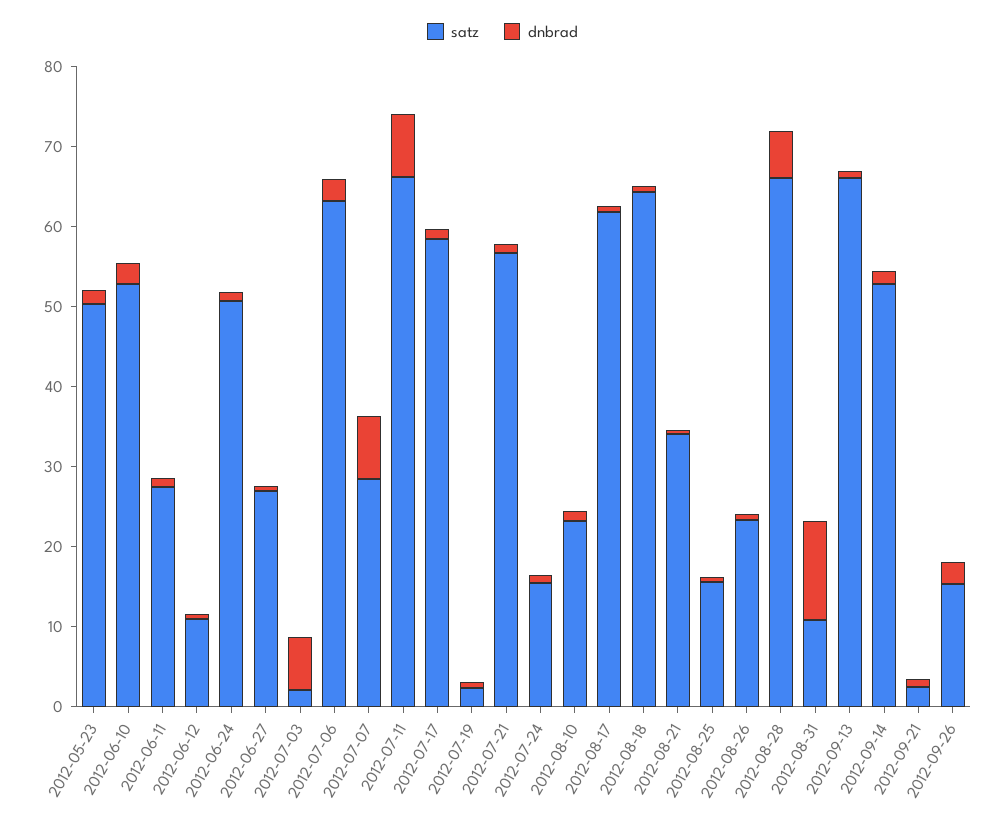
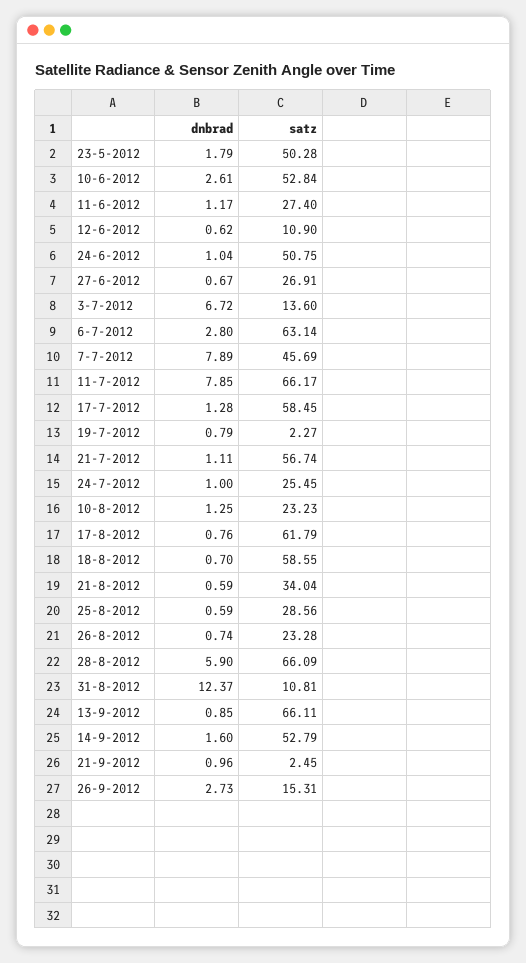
  {
    "satz": {
      "2012-05-23": 50.28,
      "2012-06-10": 52.84,
      "2012-06-11": 27.4,
      "2012-06-12": 10.9,
      "2012-06-24": 50.75,
      "2012-06-27": 26.91,
-     "2012-07-03": 2,
+     "2012-07-03": 13.6,
      "2012-07-06": 63.14,
-     "2012-07-07": 28,
+     "2012-07-07": 45.69,
      "2012-07-11": 66.17,
      "2012-07-17": 58.45,
      "2012-07-19": 2.27,
      "2012-07-21": 56.74,
-     "2012-07-24": 16,
+     "2012-07-24": 25.45,
      "2012-08-10": 23.23,
      "2012-08-17": 61.79,
-     "2012-08-18": 64,
+     "2012-08-18": 58.55,
      "2012-08-21": 34.04,
-     "2012-08-25": 16,
+     "2012-08-25": 28.56,
      "2012-08-26": 23.28,
      "2012-08-28": 66.09,
      "2012-08-31": 10.81,
      "2012-09-13": 66.11,
      "2012-09-14": 52.79,
      "2012-09-21": 2.45,
      "2012-09-26": 15.31
    },
    "dnbrad": {
      "2012-05-23": 1.79,
      "2012-06-10": 2.61,
      "2012-06-11": 1.17,
      "2012-06-12": 0.62,
      "2012-06-24": 1.04,
      "2012-06-27": 0.67,
      "2012-07-03": 6.72,
      "2012-07-06": 2.8,
      "2012-07-07": 7.89,
      "2012-07-11": 7.85,
      "2012-07-17": 1.28,
      "2012-07-19": 0.79,
      "2012-07-21": 1.11,
      "2012-07-24": 1,
      "2012-08-10": 1.25,
      "2012-08-17": 0.76,
      "2012-08-18": 0.7,
      "2012-08-21": 0.59,
      "2012-08-25": 0.59,
      "2012-08-26": 0.74,
      "2012-08-28": 5.9,
      "2012-08-31": 12.37,
      "2012-09-13": 0.85,
      "2012-09-14": 1.6,
      "2012-09-21": 0.96,
      "2012-09-26": 2.73
    }
  }

